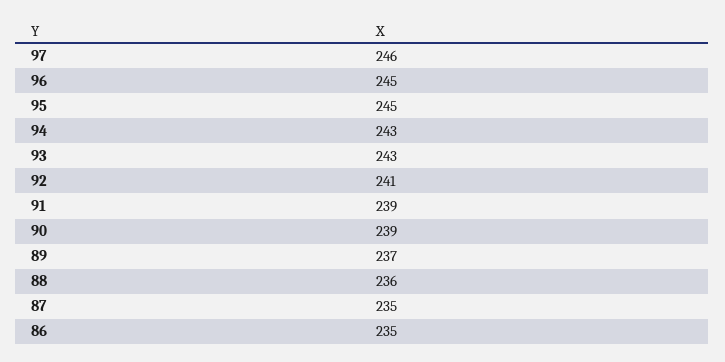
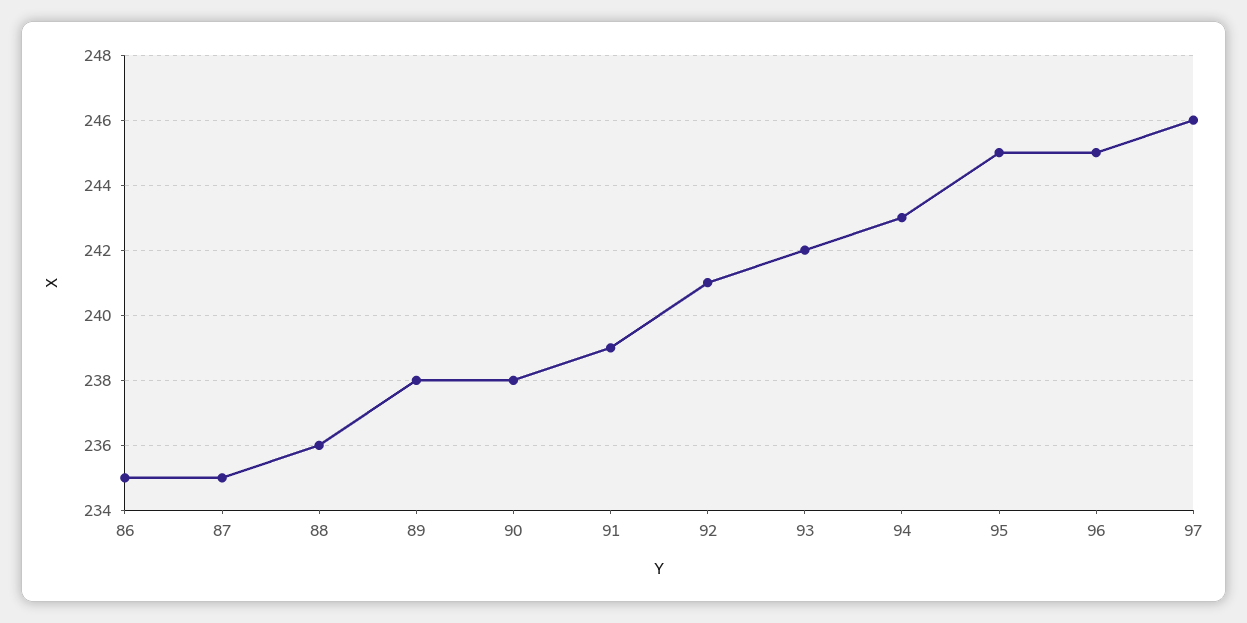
  {
    "97": 246,
    "96": 245,
    "95": 245,
    "94": 243,
-   "93": 243,
+   "93": 242,
    "92": 241,
    "91": 239,
-   "90": 239,
+   "90": 238,
-   "89": 237,
+   "89": 238,
    "88": 236,
    "87": 235,
    "86": 235
  }

